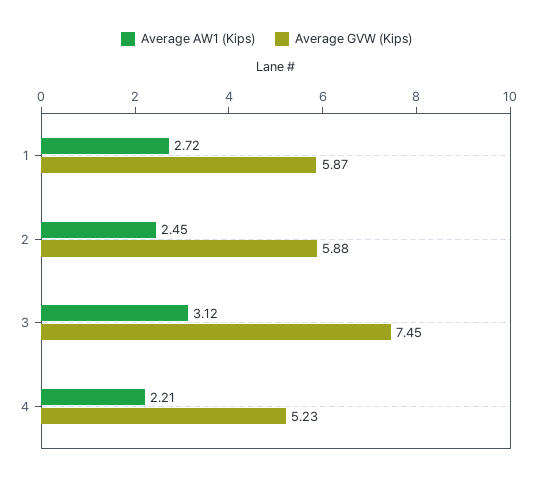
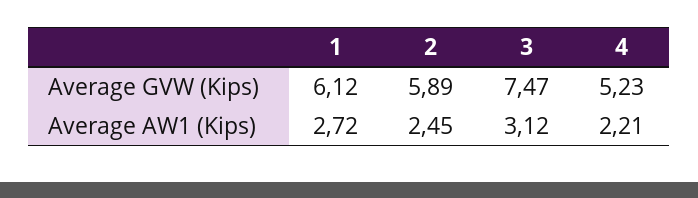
  {
    "Average AW1 (Kips)": {
      "1": 2.72,
      "2": 2.45,
      "3": 3.12,
      "4": 2.21
    },
    "Average GVW (Kips)": {
-     "1": 5.87,
+     "1": 6.12,
-     "2": 5.88,
+     "2": 5.89,
-     "3": 7.45,
+     "3": 7.47,
      "4": 5.23
    }
  }

